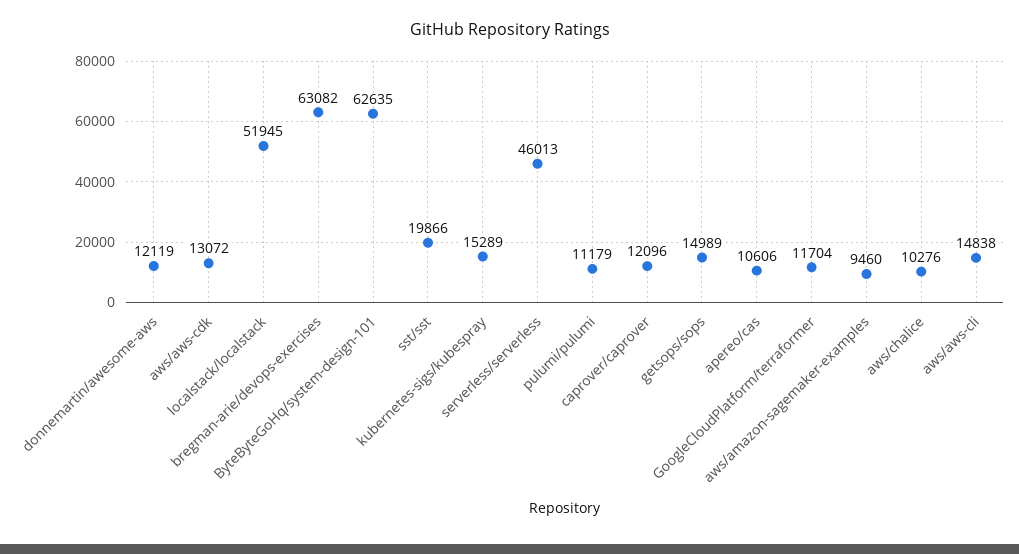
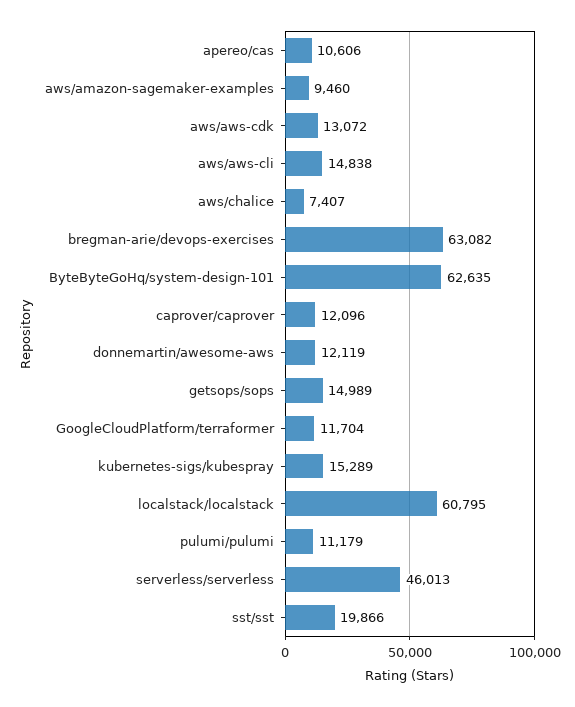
  {
    "donnemartin/awesome-aws": 12119,
    "aws/aws-cdk": 13072,
-   "localstack/localstack": 51945,
+   "localstack/localstack": 60795,
    "bregman-arie/devops-exercises": 63082,
    "ByteByteGoHq/system-design-101": 62635,
    "sst/sst": 19866,
    "kubernetes-sigs/kubespray": 15289,
    "serverless/serverless": 46013,
    "pulumi/pulumi": 11179,
    "caprover/caprover": 12096,
    "getsops/sops": 14989,
    "apereo/cas": 10606,
    "GoogleCloudPlatform/terraformer": 11704,
    "aws/amazon-sagemaker-examples": 9460,
-   "aws/chalice": 10276,
+   "aws/chalice": 7407,
    "aws/aws-cli": 14838
  }

